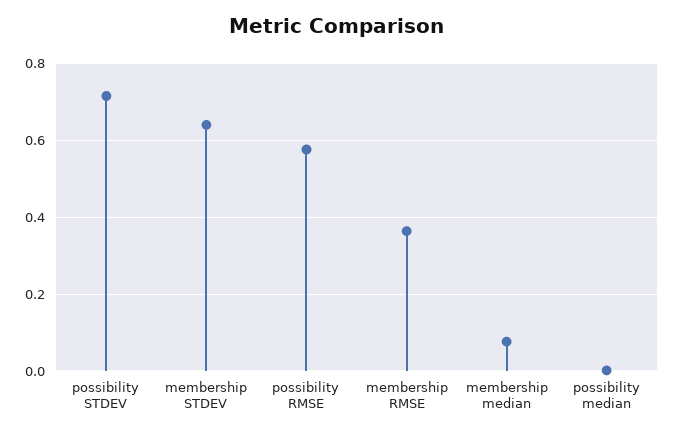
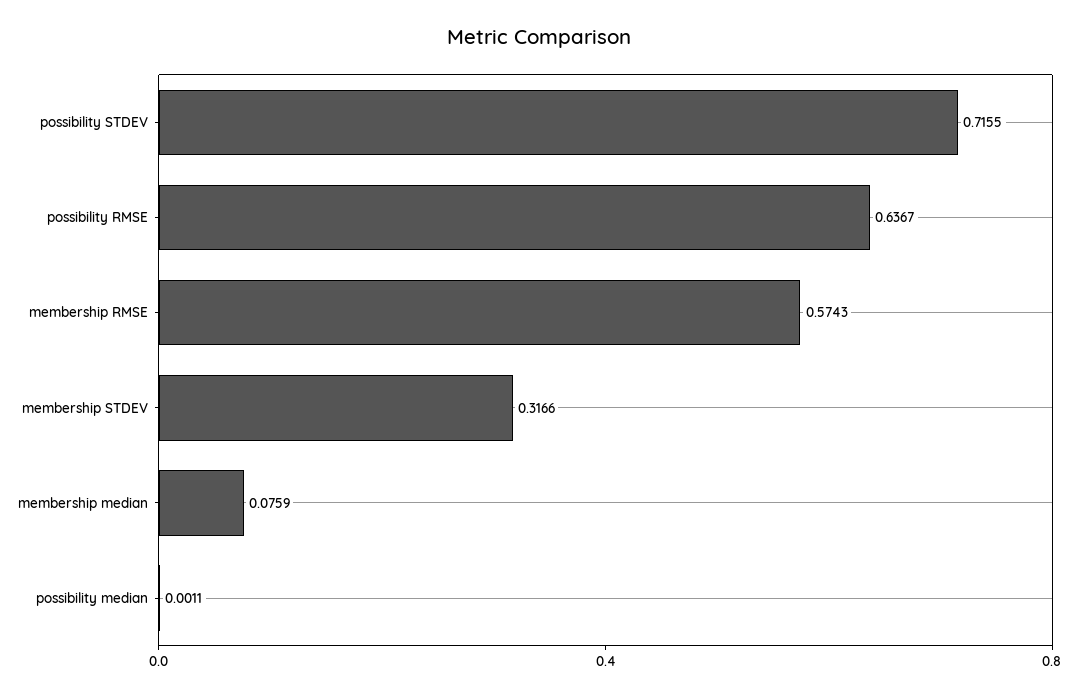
  {
    "possibility STDEV": 0.7155,
-   "membership STDEV": 0.64,
+   "membership STDEV": 0.3166,
-   "possibility RMSE": 0.58,
+   "possibility RMSE": 0.6367,
-   "membership RMSE": 0.36,
+   "membership RMSE": 0.5743,
    "membership median": 0.0759,
    "possibility median": 0.0011
  }

